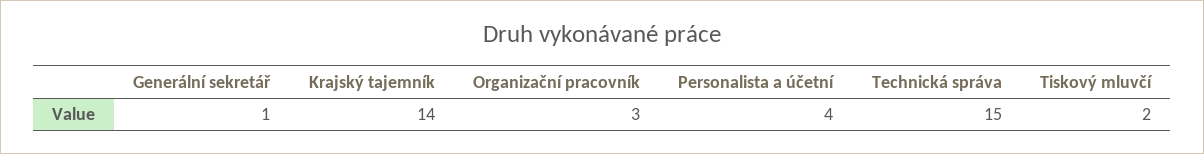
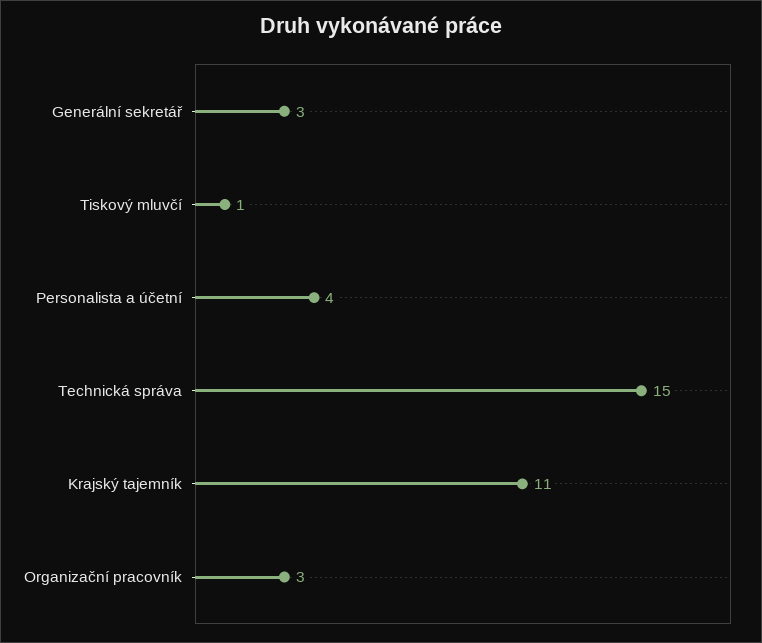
  {
-   "Generální sekretář": 1,
+   "Generální sekretář": 3,
-   "Krajský tajemník": 14,
+   "Krajský tajemník": 11,
    "Organizační pracovník": 3,
    "Personalista a účetní": 4,
    "Technická správa": 15,
-   "Tiskový mluvčí": 2
+   "Tiskový mluvčí": 1
  }

